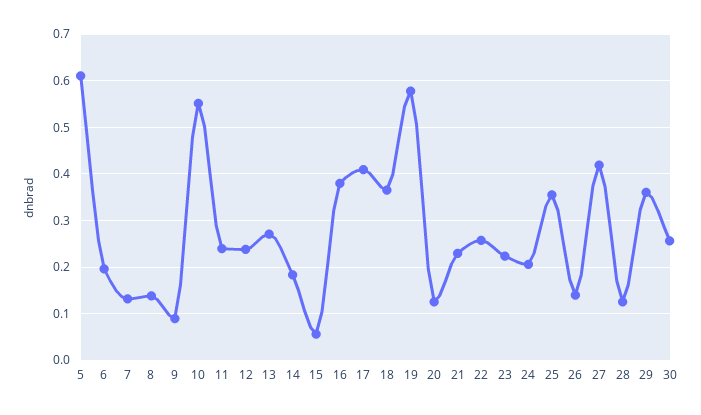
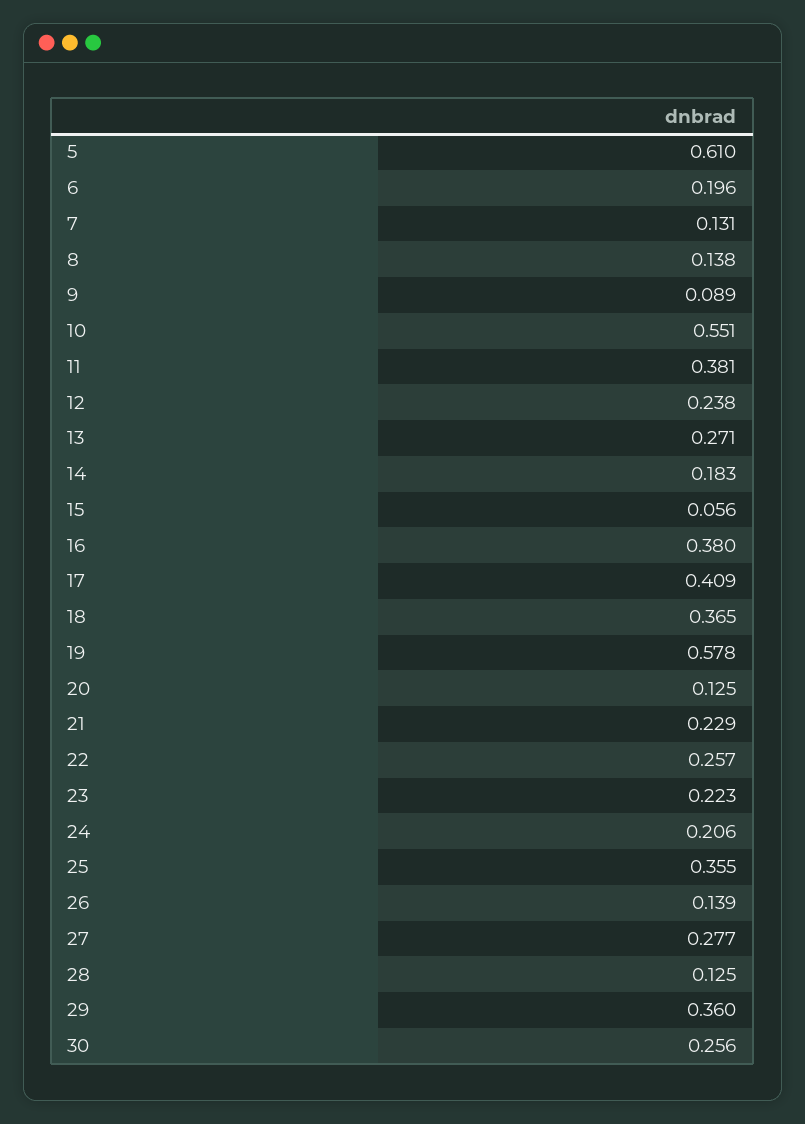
  {
    "5": 0.61,
    "6": 0.196,
    "7": 0.131,
    "8": 0.138,
    "9": 0.089,
    "10": 0.551,
-   "11": 0.24,
+   "11": 0.381,
    "12": 0.238,
    "13": 0.271,
    "14": 0.183,
    "15": 0.056,
    "16": 0.38,
    "17": 0.409,
    "18": 0.365,
    "19": 0.578,
    "20": 0.125,
    "21": 0.229,
    "22": 0.257,
    "23": 0.223,
    "24": 0.206,
    "25": 0.355,
    "26": 0.139,
-   "27": 0.42,
+   "27": 0.277,
    "28": 0.125,
    "29": 0.36,
    "30": 0.256
  }

